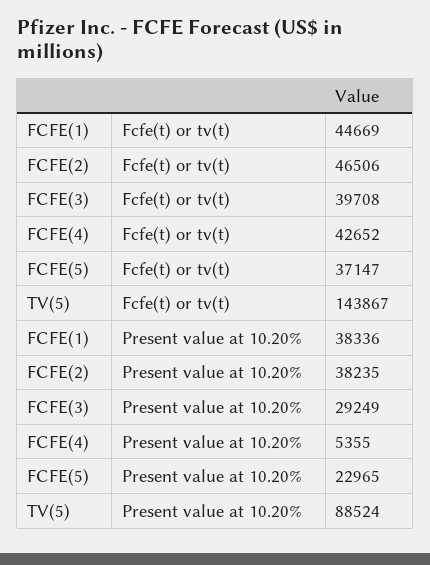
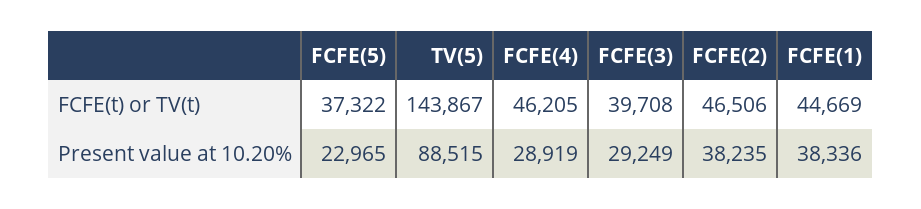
  {
    "FCFE(1)": {
      "Fcfe(t) or tv(t)": 44669,
      "Present value at 10.20%": 38336
    },
    "FCFE(2)": {
      "Fcfe(t) or tv(t)": 46506,
      "Present value at 10.20%": 38235
    },
    "FCFE(3)": {
      "Fcfe(t) or tv(t)": 39708,
      "Present value at 10.20%": 29249
    },
    "FCFE(4)": {
-     "Fcfe(t) or tv(t)": 42652,
+     "Fcfe(t) or tv(t)": 46205,
-     "Present value at 10.20%": 5355
+     "Present value at 10.20%": 28919
    },
    "FCFE(5)": {
-     "Fcfe(t) or tv(t)": 37147,
+     "Fcfe(t) or tv(t)": 37322,
      "Present value at 10.20%": 22965
    },
    "TV(5)": {
      "Fcfe(t) or tv(t)": 143867,
-     "Present value at 10.20%": 88524
+     "Present value at 10.20%": 88515
    }
  }

